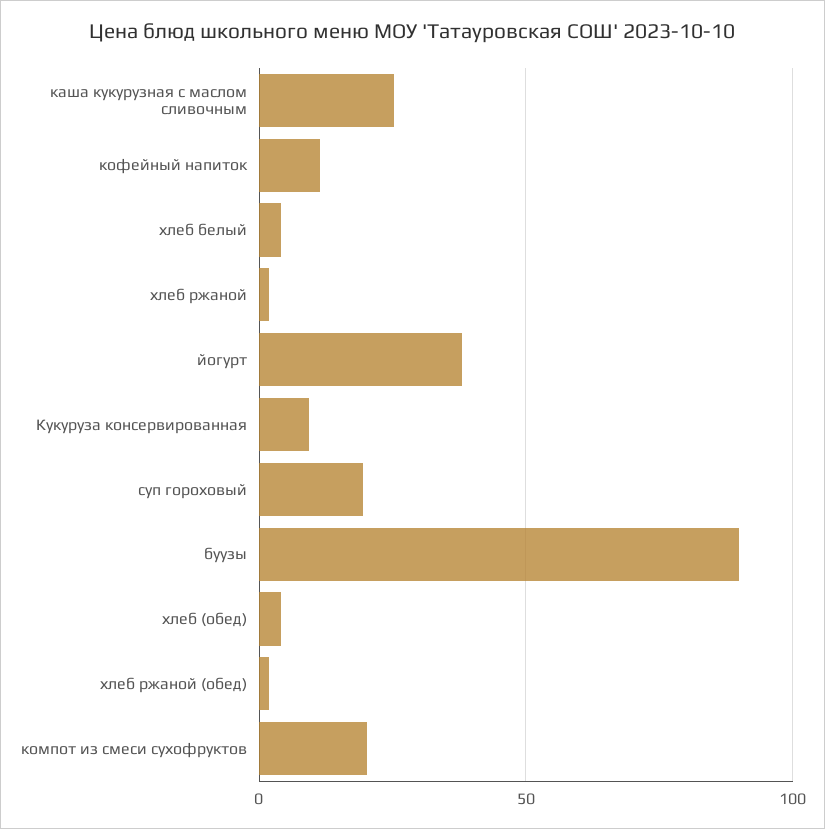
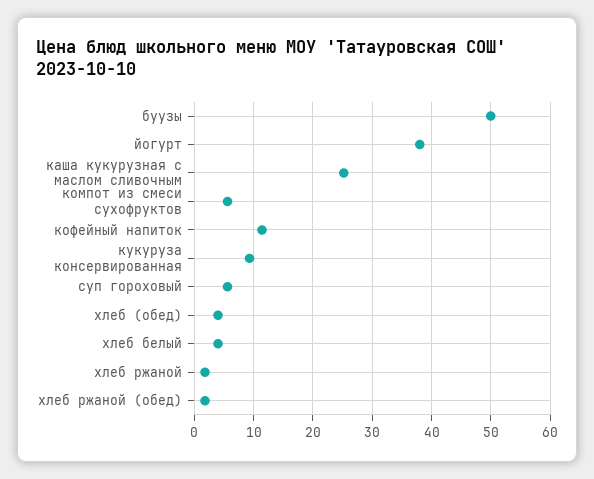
  {
    "каша кукурузная с маслом сливочным": 26,
    "кофейный напиток": 12,
    "хлеб белый": 4,
    "хлеб ржаной": 2,
    "йогурт": 38,
    "Кукуруза консервированная": 10,
-   "суп гороховый": 20,
+   "суп гороховый": 6,
-   "буузы": 90,
+   "буузы": 50,
    "хлеб (обед)": 4,
    "хлеб ржаной (обед)": 2,
-   "компот из смеси сухофруктов": 20
+   "компот из смеси сухофруктов": 6
  }

